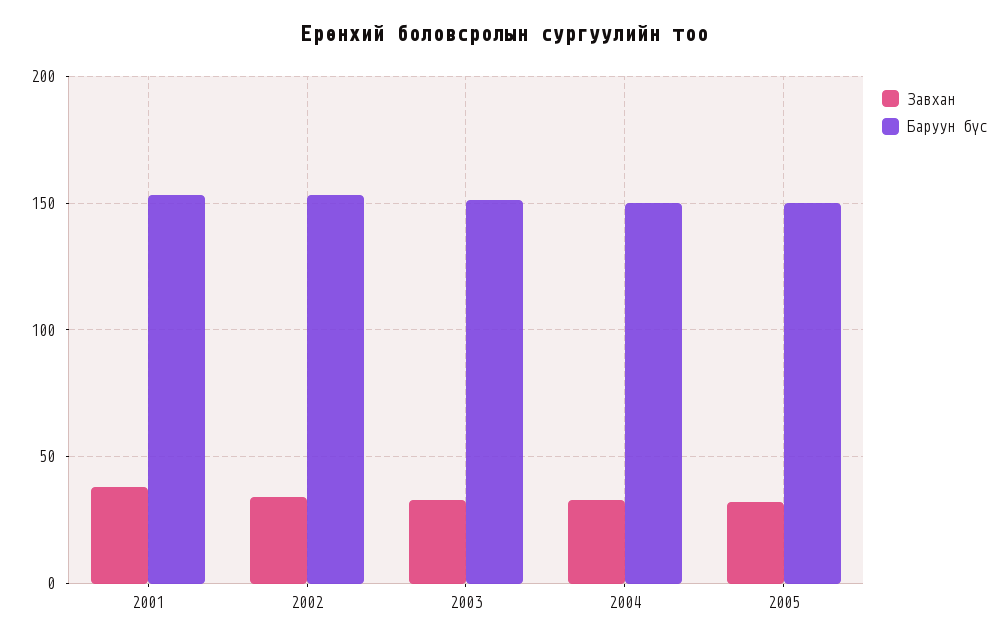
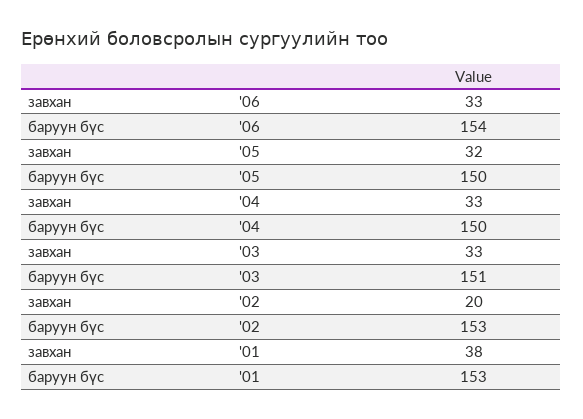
  {
    "Завхан": {
      "2001": 38,
-     "2002": 35,
+     "2002": 20,
      "2003": 33,
      "2004": 33,
-     "2005": 32
+     "2005": 32,
+     "'06": 33
    },
    "Баруун бүс": {
      "2001": 153,
      "2002": 153,
      "2003": 151,
      "2004": 150,
-     "2005": 150
+     "2005": 150,
+     "'06": 154
    }
  }

